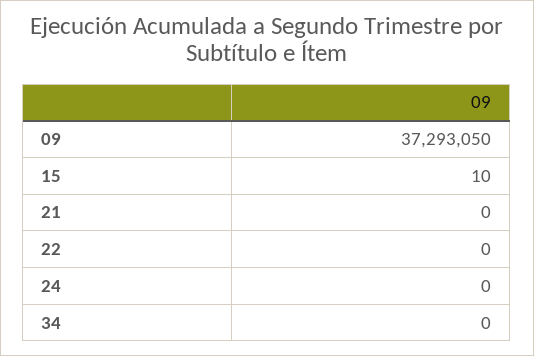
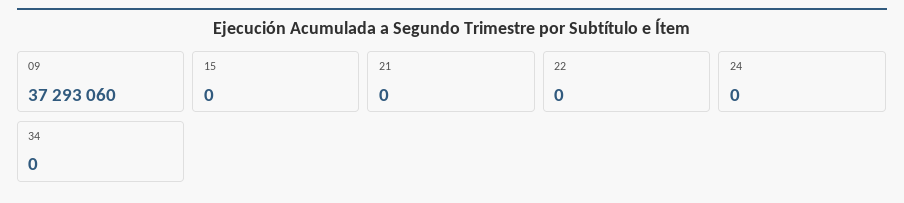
  {
-   "09": 37293050,
+   "09": 37293060,
-   "15": 10,
+   "15": 0,
    "21": 0,
    "22": 0,
    "24": 0,
    "34": 0
  }

